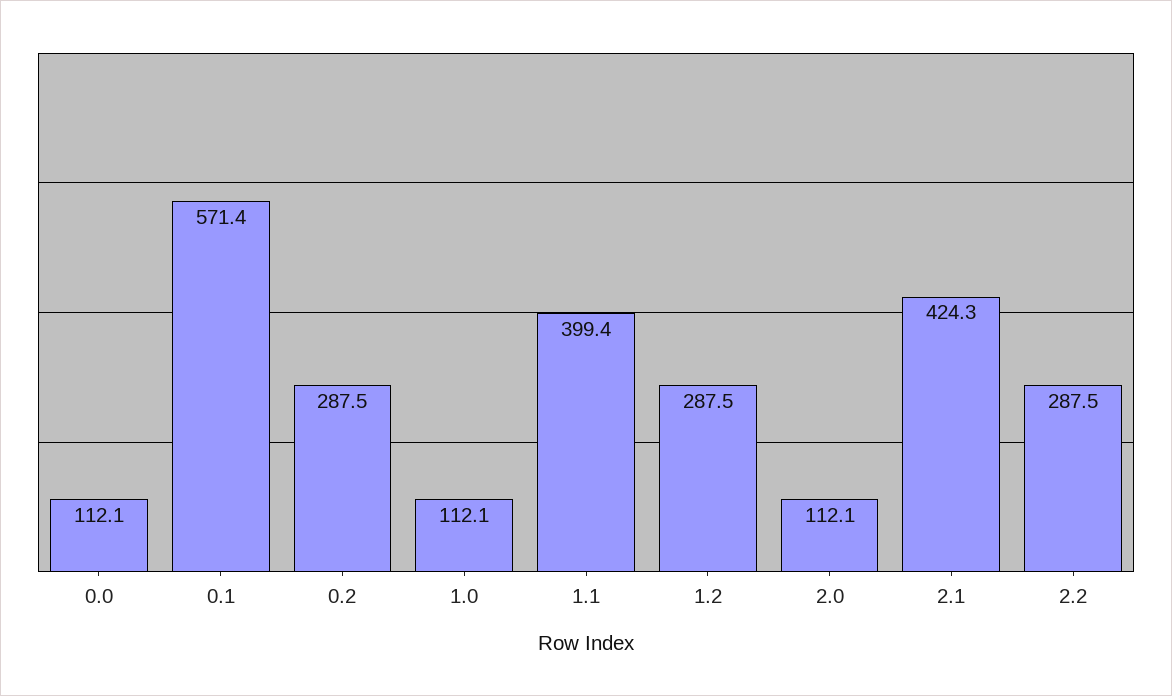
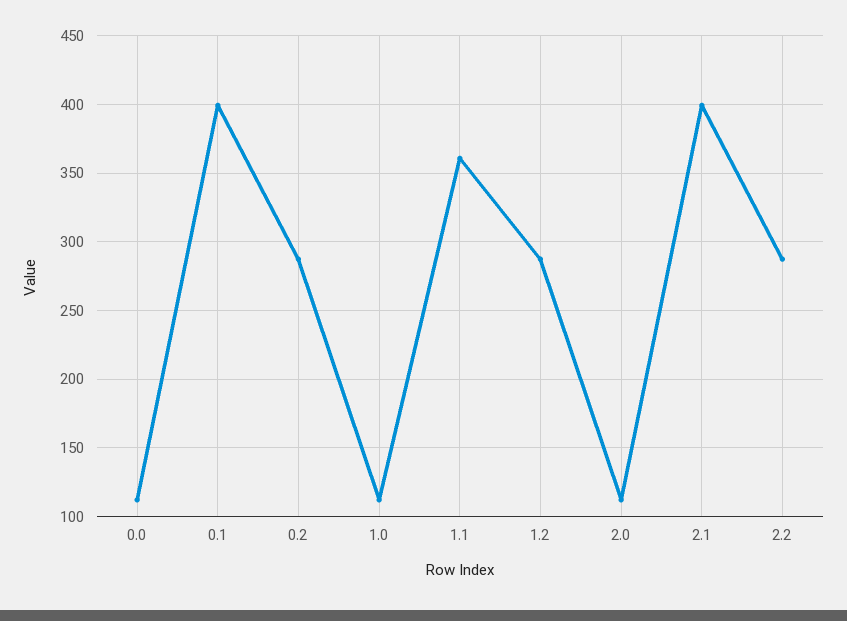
  {
    "0.0": 112.1,
-   "0.1": 571.4,
+   "0.1": 400,
    "0.2": 287.5,
    "1.0": 112.1,
-   "1.1": 399.4,
+   "1.1": 360,
    "1.2": 287.5,
    "2.0": 112.1,
-   "2.1": 424.3,
+   "2.1": 400,
    "2.2": 287.5
  }

